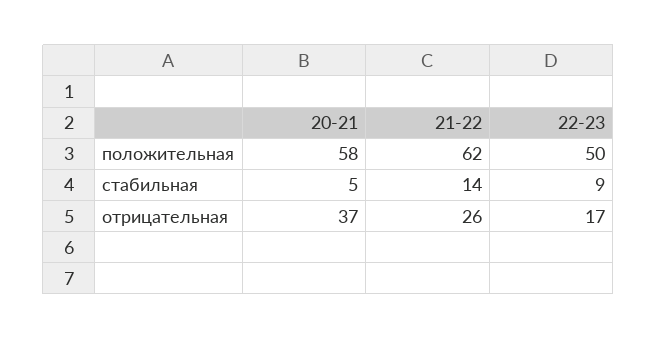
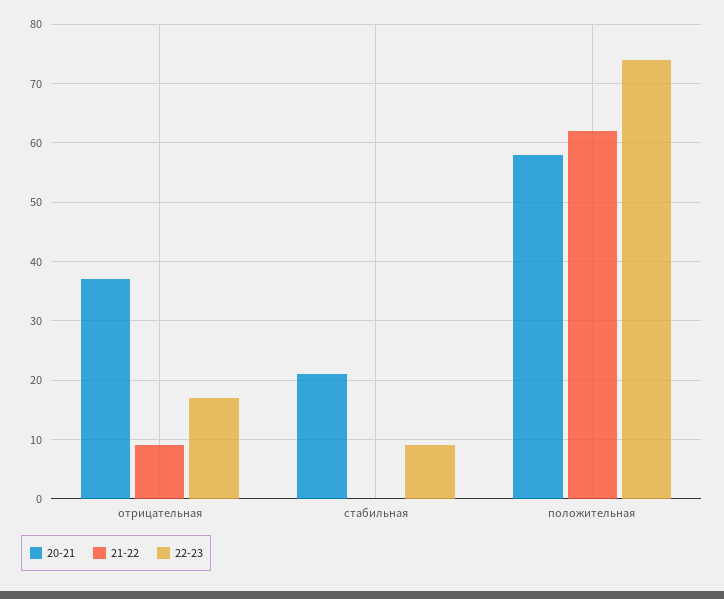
  {
    "20-21": {
      "положительная": 58,
-     "стабильная": 5,
+     "стабильная": 20,
      "отрицательная": 37
    },
    "21-22": {
      "положительная": 62,
-     "стабильная": 14,
+     "стабильная": 0,
-     "отрицательная": 26
+     "отрицательная": 10
    },
    "22-23": {
-     "положительная": 50,
+     "положительная": 75,
      "стабильная": 9,
      "отрицательная": 17
    }
  }

